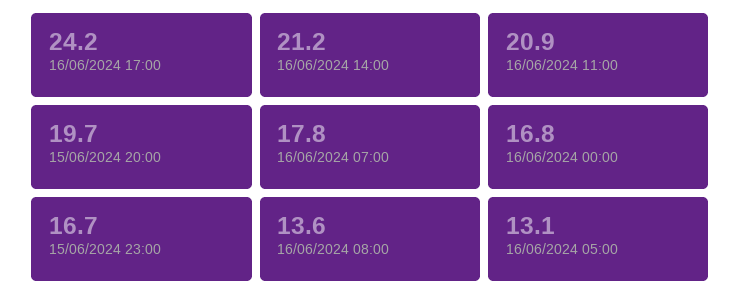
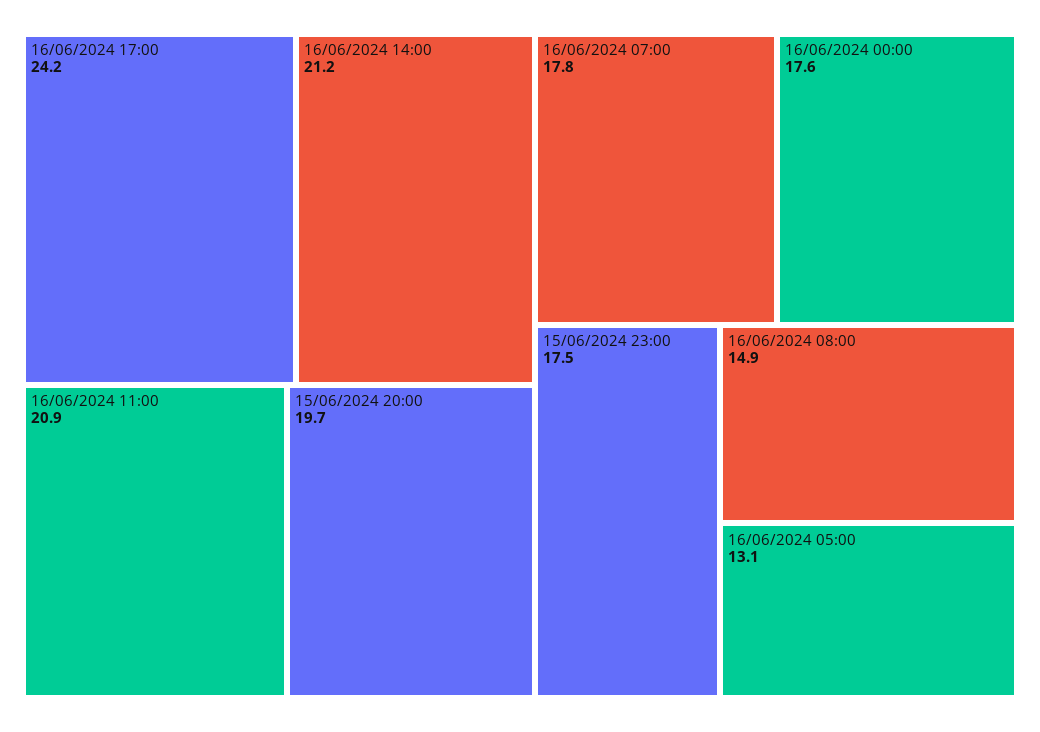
  {
    "16/06/2024 17:00": 24.2,
    "16/06/2024 14:00": 21.2,
    "16/06/2024 11:00": 20.9,
    "15/06/2024 20:00": 19.7,
    "16/06/2024 07:00": 17.8,
-   "16/06/2024 00:00": 16.8,
+   "16/06/2024 00:00": 17.6,
-   "15/06/2024 23:00": 16.7,
+   "15/06/2024 23:00": 17.5,
-   "16/06/2024 08:00": 13.6,
+   "16/06/2024 08:00": 14.9,
    "16/06/2024 05:00": 13.1
  }

